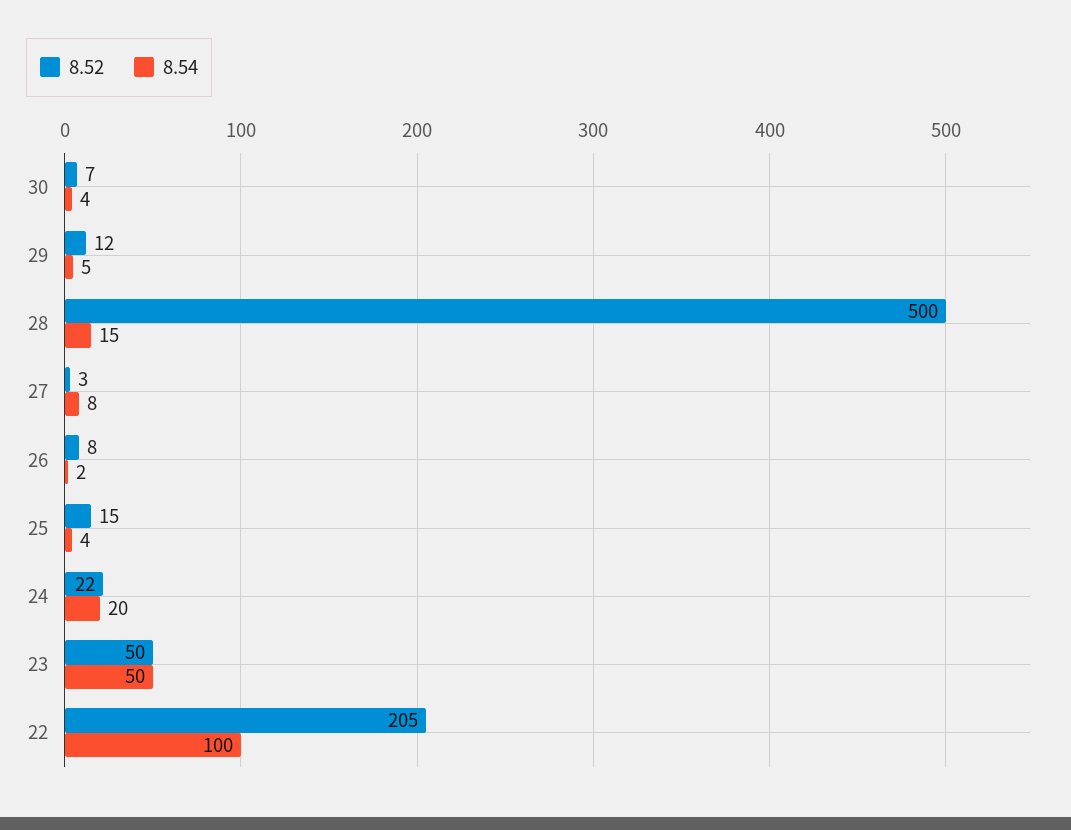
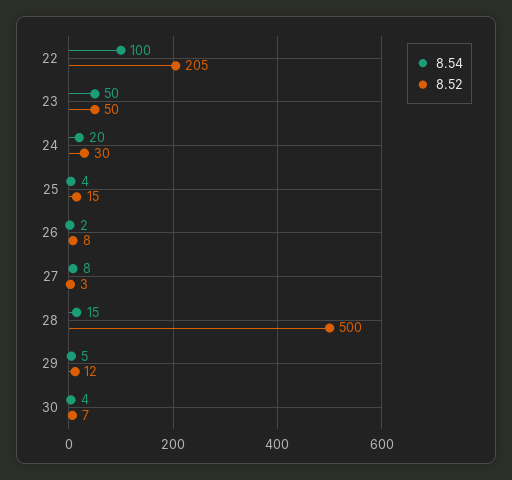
  {
    "8.52": {
      "30": 7,
      "29": 12,
      "28": 500,
      "27": 3,
      "26": 8,
      "25": 15,
-     "24": 22,
+     "24": 30,
      "23": 50,
      "22": 205
    },
    "8.54": {
      "30": 4,
      "29": 5,
      "28": 15,
      "27": 8,
      "26": 2,
      "25": 4,
      "24": 20,
      "23": 50,
      "22": 100
    }
  }

